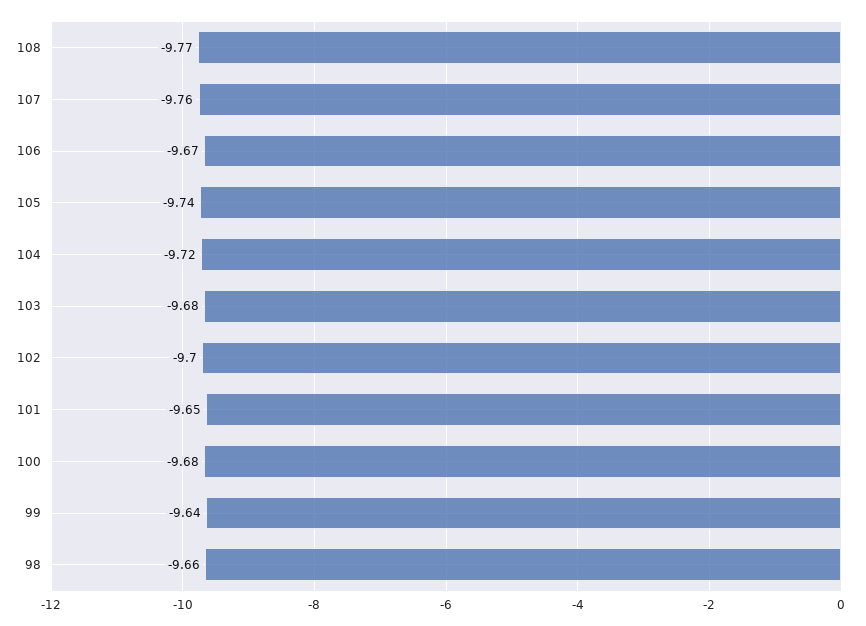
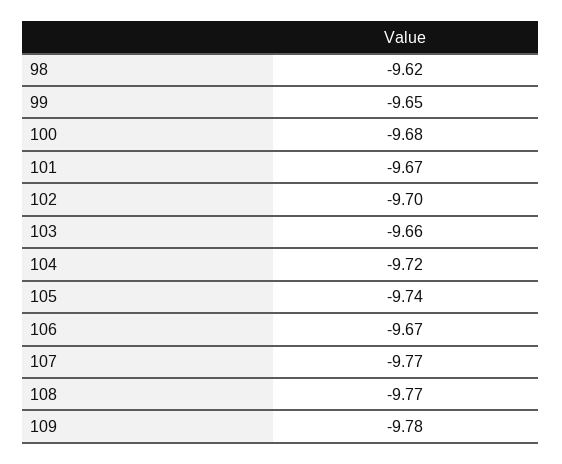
  {
    "108": -9.77,
-   "107": -9.76,
+   "107": -9.77,
    "106": -9.67,
    "105": -9.74,
    "104": -9.72,
-   "103": -9.68,
+   "103": -9.66,
    "102": -9.7,
-   "101": -9.65,
+   "101": -9.67,
    "100": -9.68,
-   "99": -9.64,
+   "99": -9.65,
-   "98": -9.66
+   "98": -9.62,
+   "109": -9.78
  }

